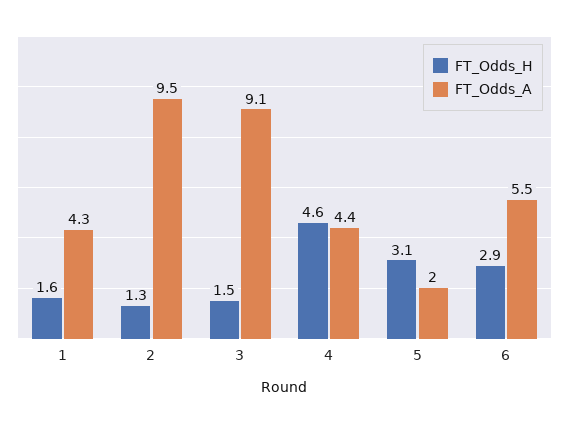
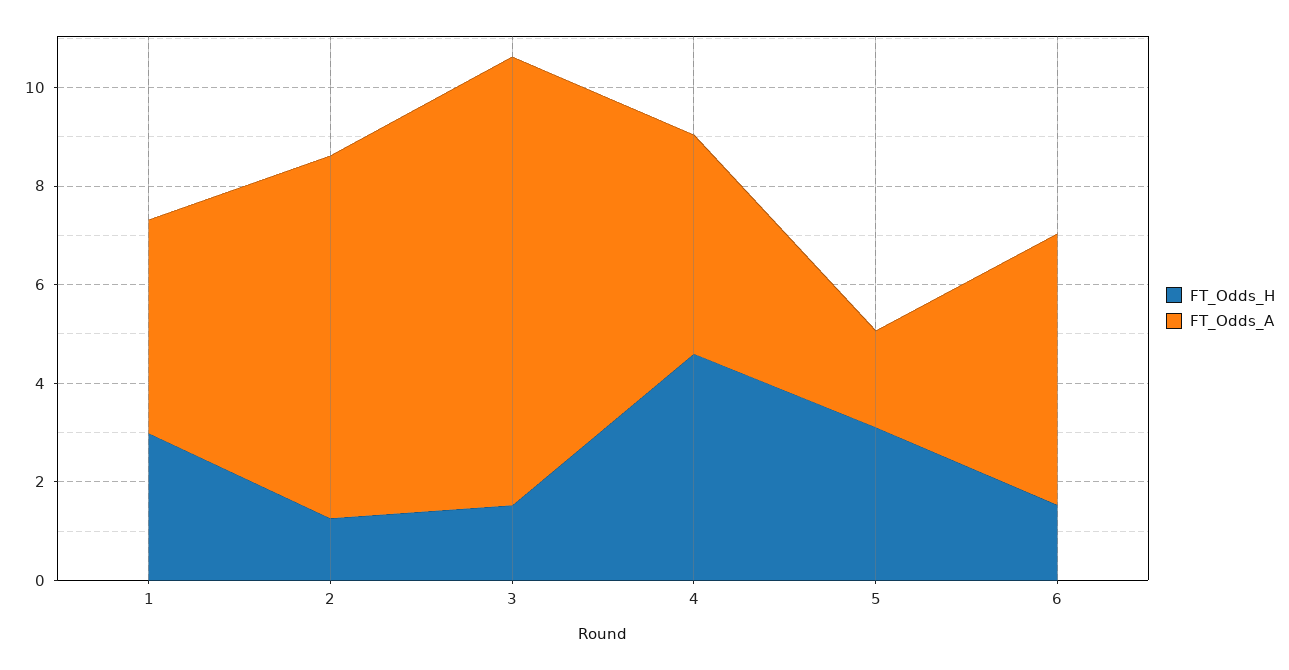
  {
    "FT_Odds_H": {
-     "1": 1.6,
+     "1": 3,
      "2": 1.3,
      "3": 1.5,
      "4": 4.6,
      "5": 3.1,
-     "6": 2.9
+     "6": 1.5
    },
    "FT_Odds_A": {
      "1": 4.3,
-     "2": 9.5,
+     "2": 7.5,
      "3": 9.1,
      "4": 4.4,
      "5": 2,
      "6": 5.5
    }
  }

